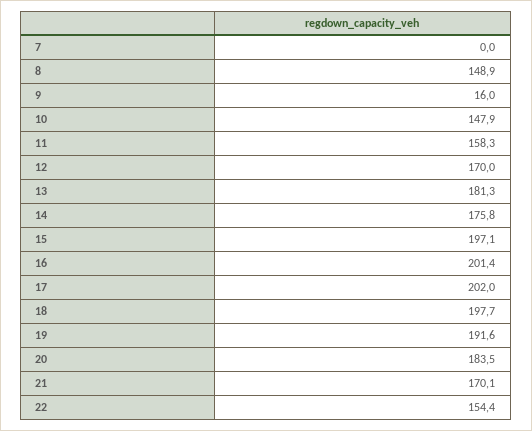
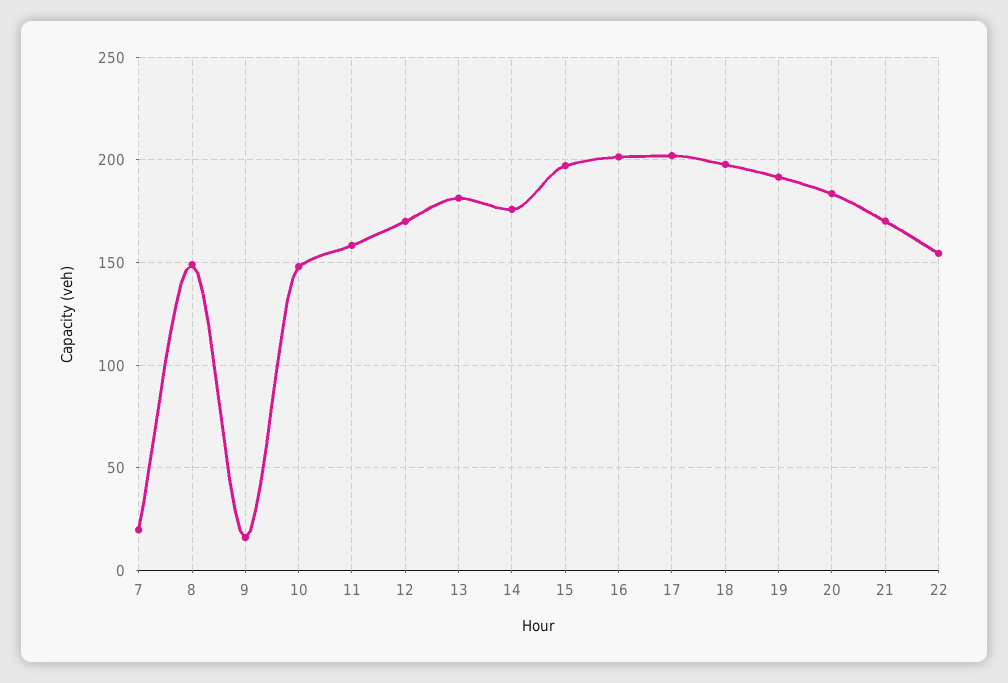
  {
-   "7": 0,
+   "7": 20,
    "8": 148.9,
    "9": 16,
    "10": 147.9,
    "11": 158.3,
    "12": 170,
    "13": 181.3,
    "14": 175.8,
    "15": 197.1,
    "16": 201.4,
    "17": 202,
    "18": 197.7,
    "19": 191.6,
    "20": 183.5,
    "21": 170.1,
    "22": 154.4
  }

